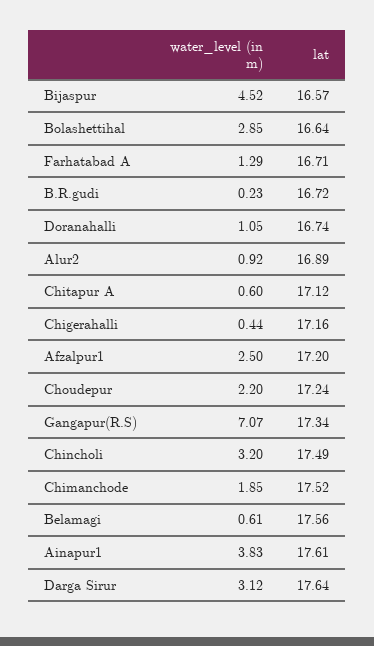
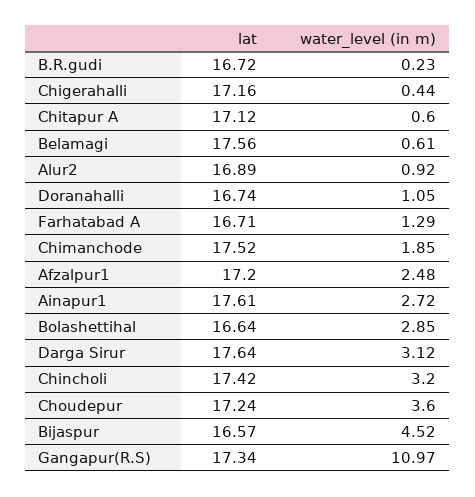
  {
    "water_level (in m)": {
      "Bijaspur": 4.52,
      "Bolashettihal": 2.85,
      "Farhatabad A": 1.29,
      "B.R.gudi": 0.23,
      "Doranahalli": 1.05,
      "Alur2": 0.92,
      "Chitapur A": 0.6,
      "Chigerahalli": 0.44,
-     "Afzalpur1": 2.5,
+     "Afzalpur1": 2.48,
-     "Choudepur": 2.2,
+     "Choudepur": 3.6,
-     "Gangapur(R.S)": 7.07,
+     "Gangapur(R.S)": 10.97,
      "Chincholi": 3.2,
      "Chimanchode": 1.85,
      "Belamagi": 0.61,
-     "Ainapur1": 3.83,
+     "Ainapur1": 2.72,
      "Darga Sirur": 3.12
    },
    "lat": {
      "Bijaspur": 16.57,
      "Bolashettihal": 16.64,
      "Farhatabad A": 16.71,
      "B.R.gudi": 16.72,
      "Doranahalli": 16.74,
      "Alur2": 16.89,
      "Chitapur A": 17.12,
      "Chigerahalli": 17.16,
      "Afzalpur1": 17.2,
      "Choudepur": 17.24,
      "Gangapur(R.S)": 17.34,
-     "Chincholi": 17.49,
+     "Chincholi": 17.42,
      "Chimanchode": 17.52,
      "Belamagi": 17.56,
      "Ainapur1": 17.61,
      "Darga Sirur": 17.64
    }
  }

